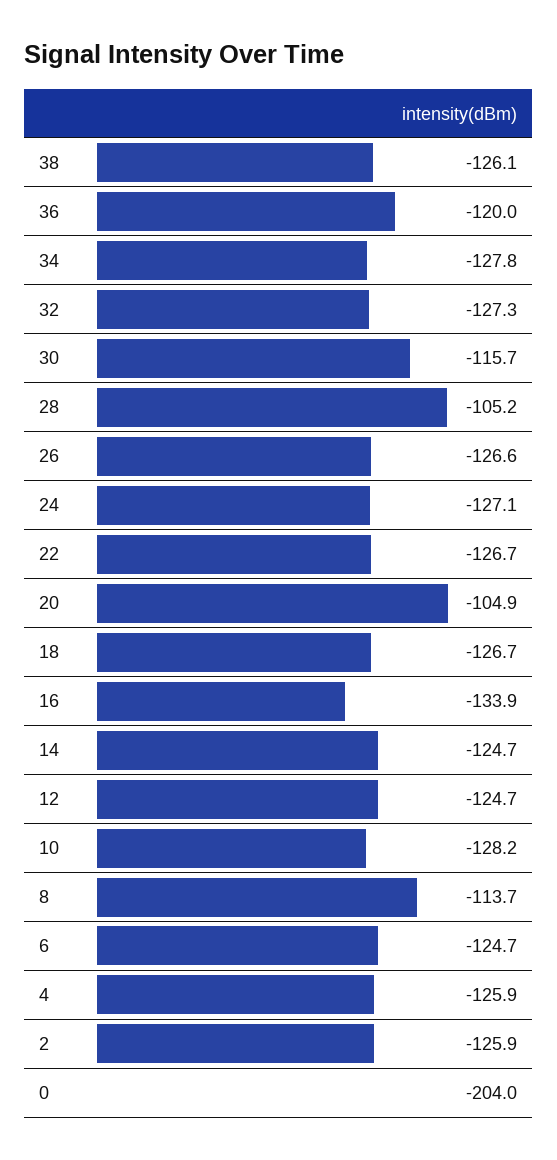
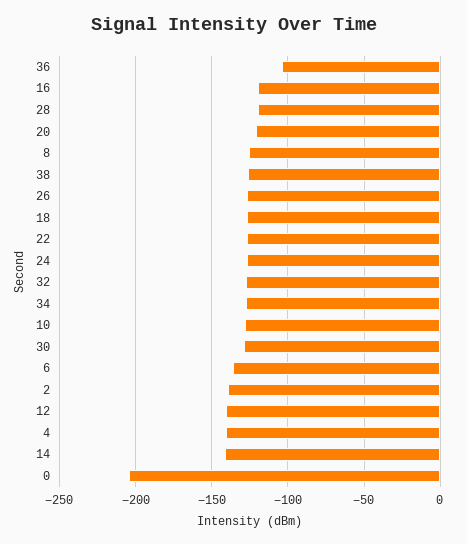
  {
    "38": -126.1,
-   "36": -120,
+   "36": -105,
    "34": -127.8,
    "32": -127.3,
-   "30": -115.7,
+   "30": -130,
-   "28": -105.2,
+   "28": -120,
    "26": -126.6,
    "24": -127.1,
    "22": -126.7,
-   "20": -104.9,
+   "20": -120,
    "18": -126.7,
-   "16": -133.9,
+   "16": -120,
-   "14": -124.7,
+   "14": -140,
-   "12": -124.7,
+   "12": -140,
    "10": -128.2,
-   "8": -113.7,
+   "8": -125,
-   "6": -124.7,
+   "6": -135,
-   "4": -125.9,
+   "4": -140,
-   "2": -125.9,
+   "2": -140,
    "0": -204
  }

